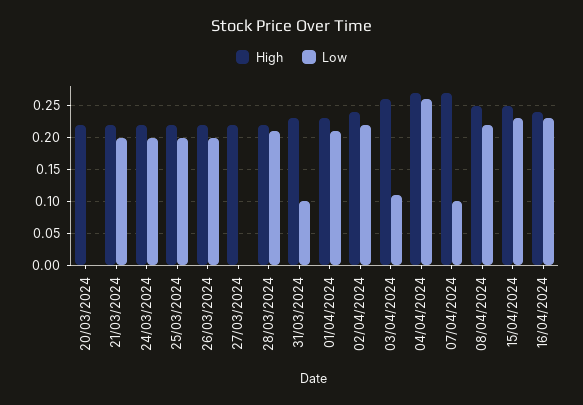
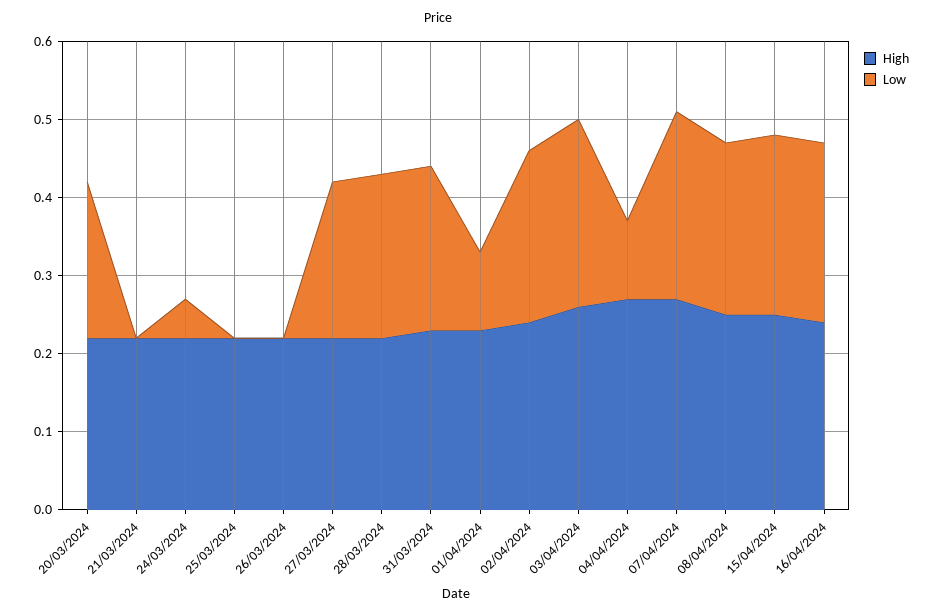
  {
    "High": {
      "20/03/2024": 0.22,
      "21/03/2024": 0.22,
      "24/03/2024": 0.22,
      "25/03/2024": 0.22,
      "26/03/2024": 0.22,
      "27/03/2024": 0.22,
      "28/03/2024": 0.22,
      "31/03/2024": 0.23,
      "01/04/2024": 0.23,
      "02/04/2024": 0.24,
      "03/04/2024": 0.26,
      "04/04/2024": 0.27,
      "07/04/2024": 0.27,
      "08/04/2024": 0.25,
      "15/04/2024": 0.25,
      "16/04/2024": 0.24
    },
    "Low": {
-     "20/03/2024": 0,
+     "20/03/2024": 0.2,
-     "21/03/2024": 0.2,
+     "21/03/2024": 0,
-     "24/03/2024": 0.2,
+     "24/03/2024": 0.05,
-     "25/03/2024": 0.2,
+     "25/03/2024": 0,
-     "26/03/2024": 0.2,
+     "26/03/2024": 0,
-     "27/03/2024": 0,
+     "27/03/2024": 0.2,
      "28/03/2024": 0.21,
-     "31/03/2024": 0.1,
+     "31/03/2024": 0.2,
-     "01/04/2024": 0.21,
+     "01/04/2024": 0.1,
      "02/04/2024": 0.22,
-     "03/04/2024": 0.11,
+     "03/04/2024": 0.25,
-     "04/04/2024": 0.26,
+     "04/04/2024": 0.1,
-     "07/04/2024": 0.1,
+     "07/04/2024": 0.25,
      "08/04/2024": 0.22,
      "15/04/2024": 0.23,
      "16/04/2024": 0.23
    }
  }

